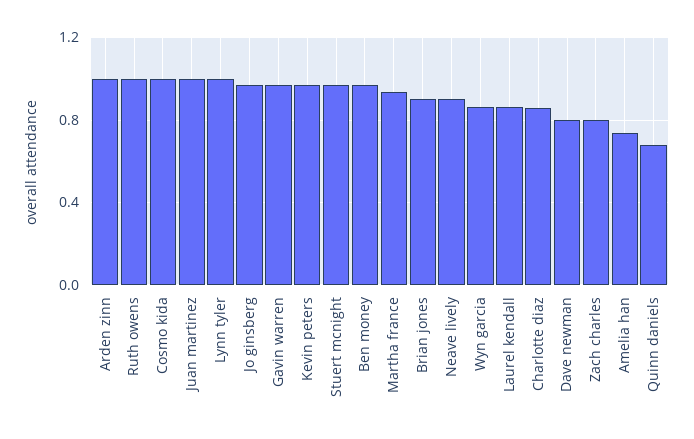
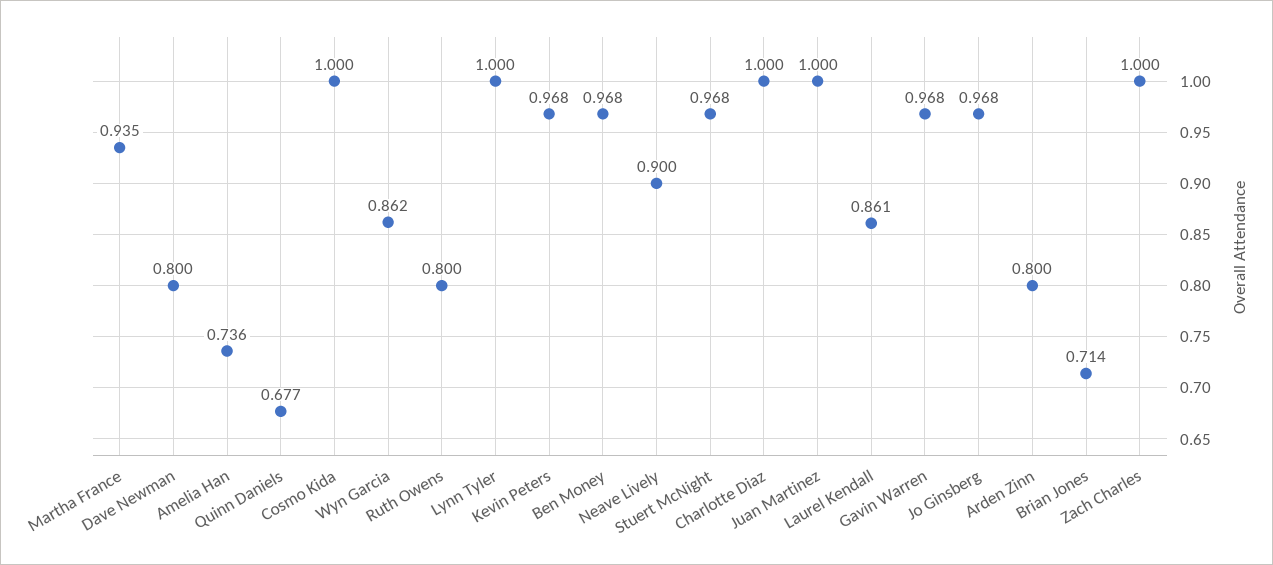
  {
-   "Arden zinn": 1,
+   "Arden zinn": 0.8,
-   "Ruth owens": 1,
+   "Ruth owens": 0.8,
    "Cosmo kida": 1,
    "Juan martinez": 1,
    "Lynn tyler": 1,
    "Jo ginsberg": 0.968,
    "Gavin warren": 0.968,
    "Kevin peters": 0.968,
    "Stuert mcnight": 0.968,
    "Ben money": 0.968,
    "Martha france": 0.935,
-   "Brian jones": 0.9,
+   "Brian jones": 0.714,
    "Neave lively": 0.9,
    "Wyn garcia": 0.862,
    "Laurel kendall": 0.861,
-   "Charlotte diaz": 0.85,
+   "Charlotte diaz": 1,
    "Dave newman": 0.8,
-   "Zach charles": 0.8,
+   "Zach charles": 1,
    "Amelia han": 0.736,
    "Quinn daniels": 0.677
  }

